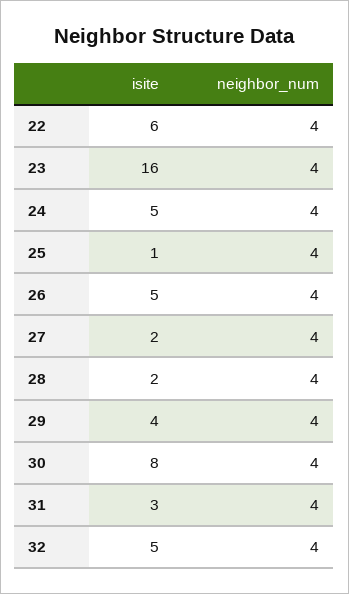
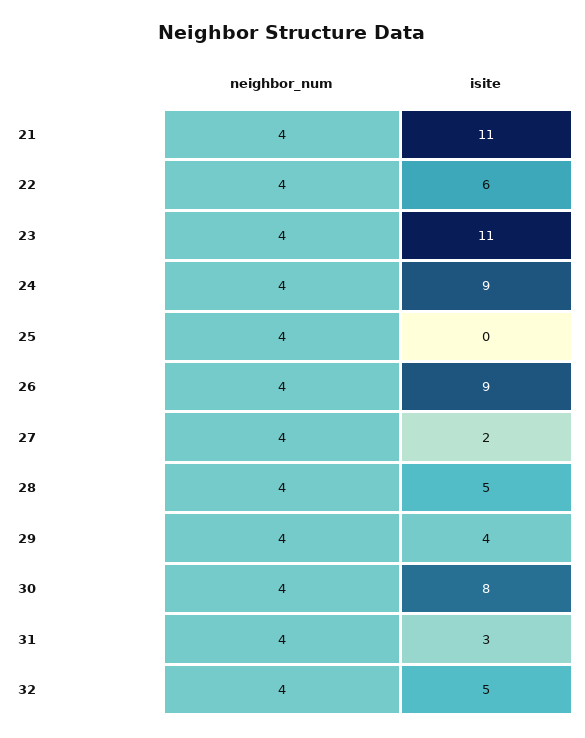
  {
    "isite": {
      "22": 6,
-     "23": 16,
+     "23": 11,
-     "24": 5,
+     "24": 9,
-     "25": 1,
+     "25": 0,
-     "26": 5,
+     "26": 9,
      "27": 2,
-     "28": 2,
+     "28": 5,
      "29": 4,
      "30": 8,
      "31": 3,
-     "32": 5
+     "32": 5,
+     "21": 11
    },
    "neighbor_num": {
      "22": 4,
      "23": 4,
      "24": 4,
      "25": 4,
      "26": 4,
      "27": 4,
      "28": 4,
      "29": 4,
      "30": 4,
      "31": 4,
-     "32": 4
+     "32": 4,
+     "21": 4
    }
  }

